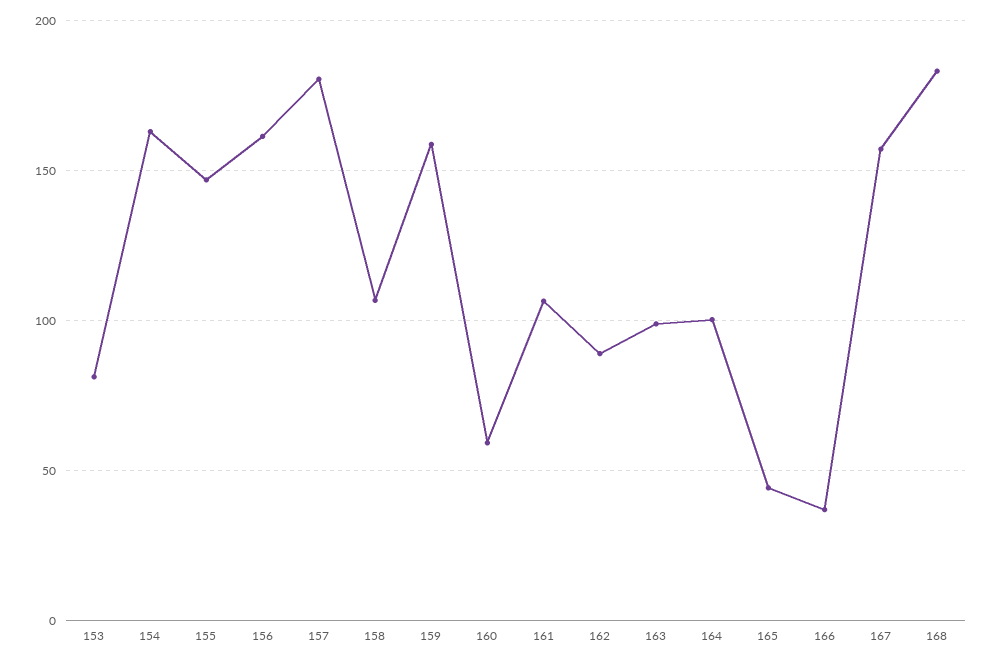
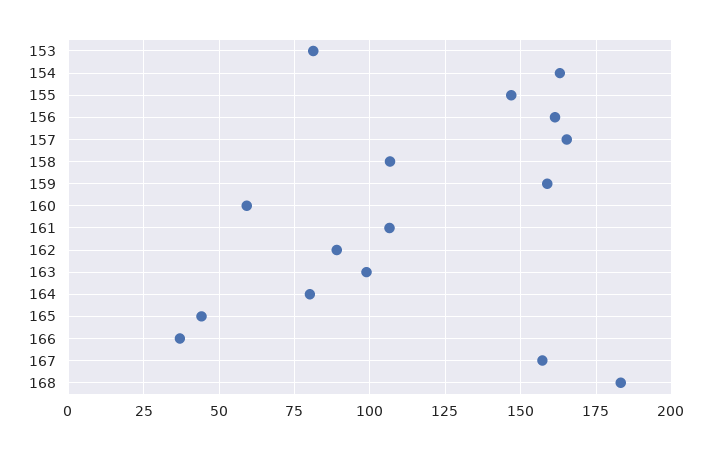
  {
    "153": 80,
    "154": 162.5,
    "155": 147.5,
    "156": 162.5,
-   "157": 180,
+   "157": 165,
    "158": 107.5,
    "159": 160,
    "160": 60,
    "161": 107.5,
    "162": 90,
    "163": 100,
-   "164": 100,
+   "164": 80,
    "165": 45,
    "166": 37.5,
    "167": 157.5,
    "168": 182.5
  }

